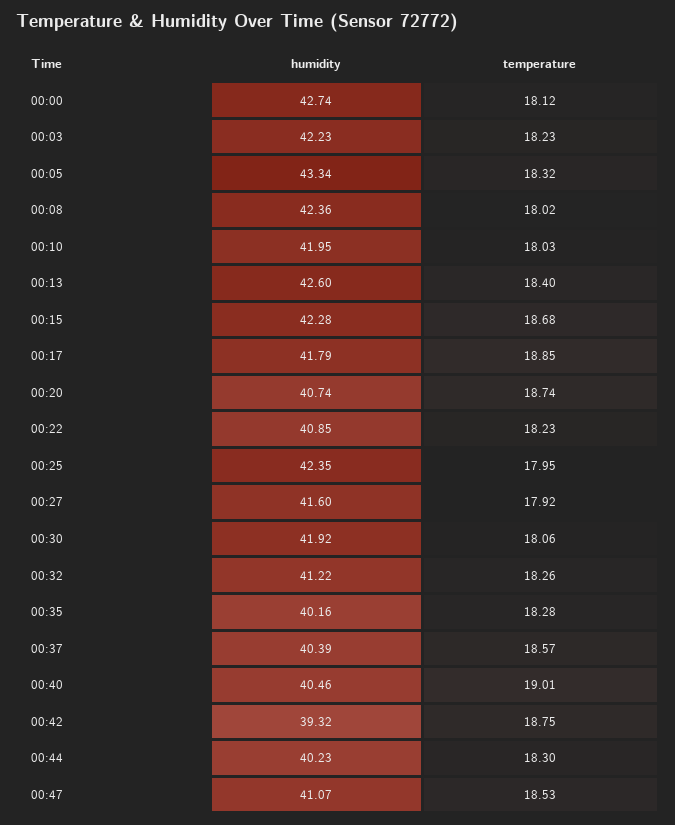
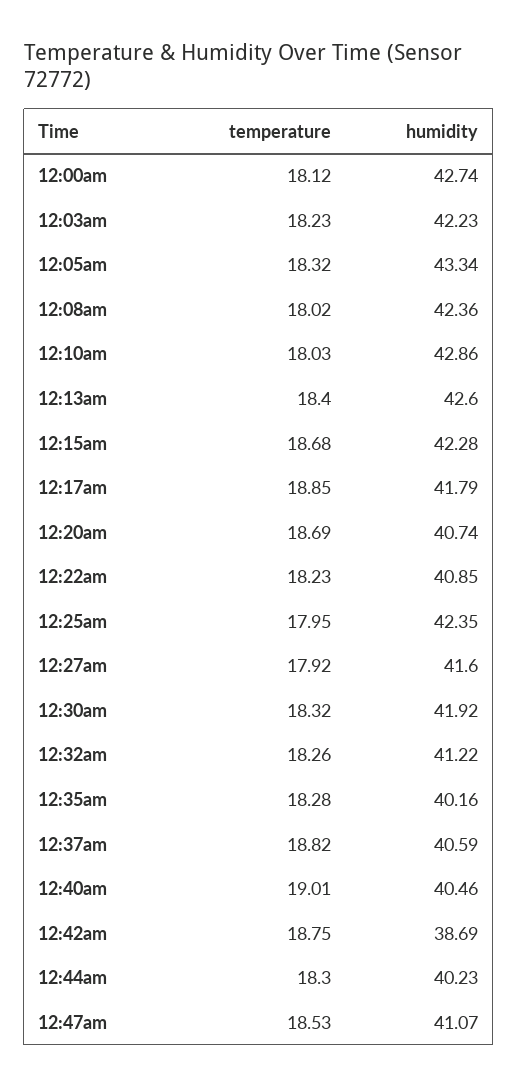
  {
    "humidity": {
      "00:00": 42.74,
      "00:03": 42.23,
      "00:05": 43.34,
      "00:08": 42.36,
-     "00:10": 41.95,
+     "00:10": 42.86,
      "00:13": 42.6,
      "00:15": 42.28,
      "00:17": 41.79,
      "00:20": 40.74,
      "00:22": 40.85,
      "00:25": 42.35,
      "00:27": 41.6,
      "00:30": 41.92,
      "00:32": 41.22,
      "00:35": 40.16,
-     "00:37": 40.39,
+     "00:37": 40.59,
      "00:40": 40.46,
-     "00:42": 39.32,
+     "00:42": 38.69,
      "00:44": 40.23,
      "00:47": 41.07
    },
    "temperature": {
      "00:00": 18.12,
      "00:03": 18.23,
      "00:05": 18.32,
      "00:08": 18.02,
      "00:10": 18.03,
      "00:13": 18.4,
      "00:15": 18.68,
      "00:17": 18.85,
-     "00:20": 18.74,
+     "00:20": 18.69,
      "00:22": 18.23,
      "00:25": 17.95,
      "00:27": 17.92,
-     "00:30": 18.06,
+     "00:30": 18.32,
      "00:32": 18.26,
      "00:35": 18.28,
-     "00:37": 18.57,
+     "00:37": 18.82,
      "00:40": 19.01,
      "00:42": 18.75,
      "00:44": 18.3,
      "00:47": 18.53
    }
  }

